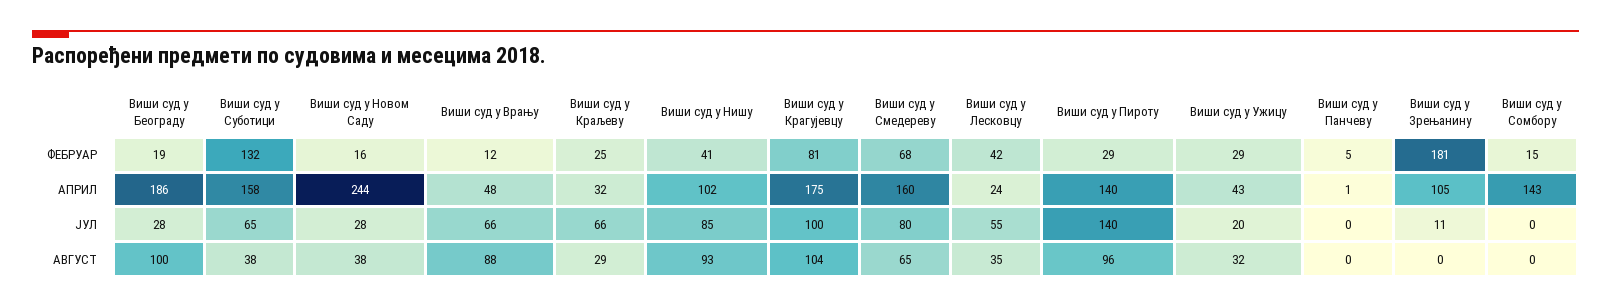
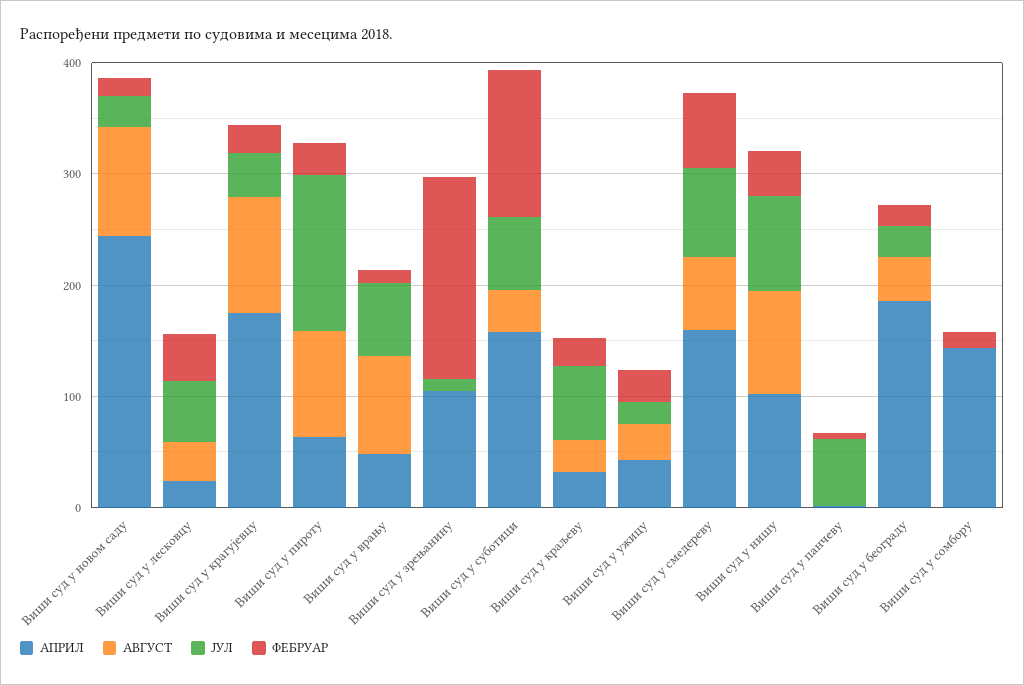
  {
    "ФЕБРУАР": {
      "Виши суд у Београду": 19,
      "Виши суд у Суботици": 132,
      "Виши суд у Новом Саду": 16,
      "Виши суд у Врању": 12,
      "Виши суд у Краљеву": 25,
      "Виши суд у Нишу": 41,
-     "Виши суд у Крагујевцу": 81,
+     "Виши суд у Крагујевцу": 20,
      "Виши суд у Смедереву": 68,
      "Виши суд у Лесковцу": 42,
      "Виши суд у Пироту": 29,
      "Виши суд у Ужицу": 29,
      "Виши суд у Панчеву": 5,
      "Виши суд у Зрењанину": 181,
      "Виши суд у Сомбору": 15
    },
    "АПРИЛ": {
      "Виши суд у Београду": 186,
      "Виши суд у Суботици": 158,
      "Виши суд у Новом Саду": 244,
      "Виши суд у Врању": 48,
      "Виши суд у Краљеву": 32,
      "Виши суд у Нишу": 102,
      "Виши суд у Крагујевцу": 175,
      "Виши суд у Смедереву": 160,
      "Виши суд у Лесковцу": 24,
-     "Виши суд у Пироту": 140,
+     "Виши суд у Пироту": 60,
      "Виши суд у Ужицу": 43,
      "Виши суд у Панчеву": 1,
      "Виши суд у Зрењанину": 105,
      "Виши суд у Сомбору": 143
    },
    "ЈУЛ": {
      "Виши суд у Београду": 28,
      "Виши суд у Суботици": 65,
      "Виши суд у Новом Саду": 28,
      "Виши суд у Врању": 66,
      "Виши суд у Краљеву": 66,
      "Виши суд у Нишу": 85,
-     "Виши суд у Крагујевцу": 100,
+     "Виши суд у Крагујевцу": 40,
      "Виши суд у Смедереву": 80,
      "Виши суд у Лесковцу": 55,
      "Виши суд у Пироту": 140,
      "Виши суд у Ужицу": 20,
-     "Виши суд у Панчеву": 0,
+     "Виши суд у Панчеву": 60,
      "Виши суд у Зрењанину": 11,
      "Виши суд у Сомбору": 0
    },
    "АВГУСТ": {
-     "Виши суд у Београду": 100,
+     "Виши суд у Београду": 40,
      "Виши суд у Суботици": 38,
-     "Виши суд у Новом Саду": 38,
+     "Виши суд у Новом Саду": 100,
      "Виши суд у Врању": 88,
      "Виши суд у Краљеву": 29,
      "Виши суд у Нишу": 93,
      "Виши суд у Крагујевцу": 104,
      "Виши суд у Смедереву": 65,
      "Виши суд у Лесковцу": 35,
      "Виши суд у Пироту": 96,
      "Виши суд у Ужицу": 32,
      "Виши суд у Панчеву": 0,
      "Виши суд у Зрењанину": 0,
      "Виши суд у Сомбору": 0
    }
  }

